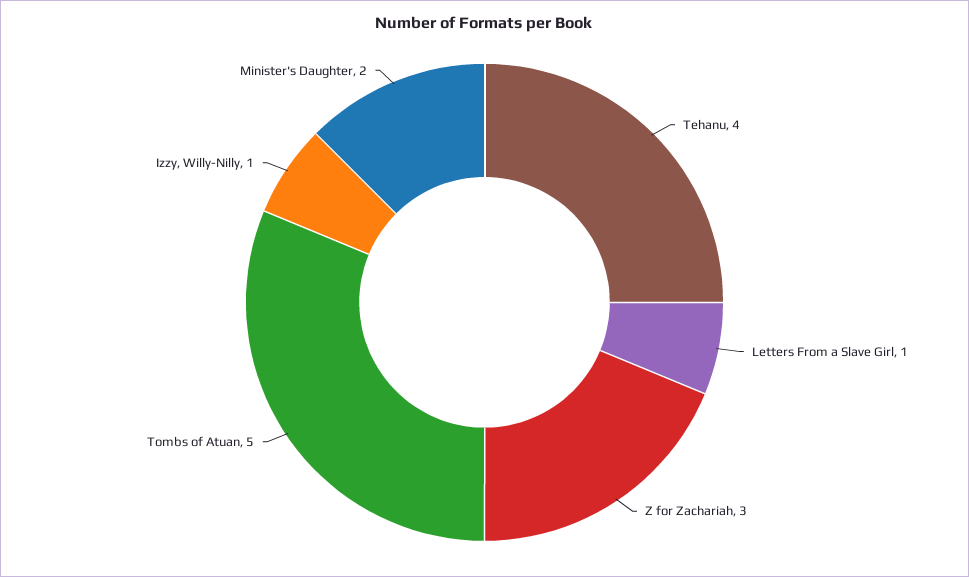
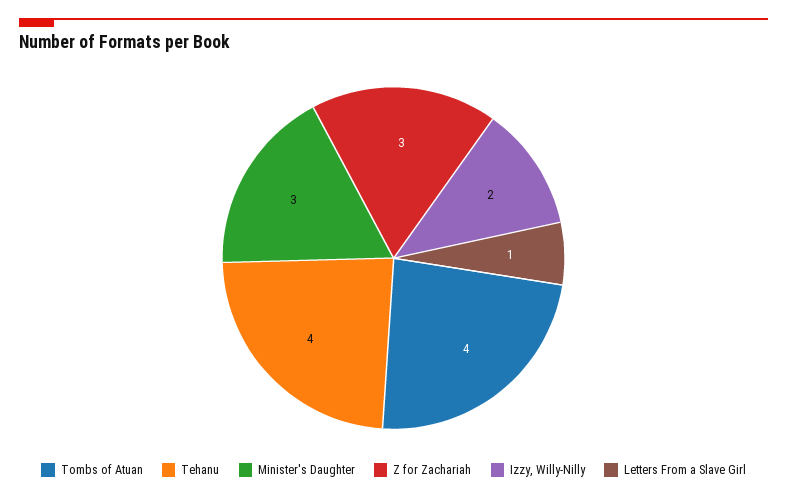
  {
    "Tehanu": 4,
    "Letters From a Slave Girl": 1,
    "Z for Zachariah": 3,
-   "Tombs of Atuan": 5,
+   "Tombs of Atuan": 4,
-   "Izzy, Willy-Nilly": 1,
+   "Izzy, Willy-Nilly": 2,
-   "Minister's Daughter": 2
+   "Minister's Daughter": 3
  }

